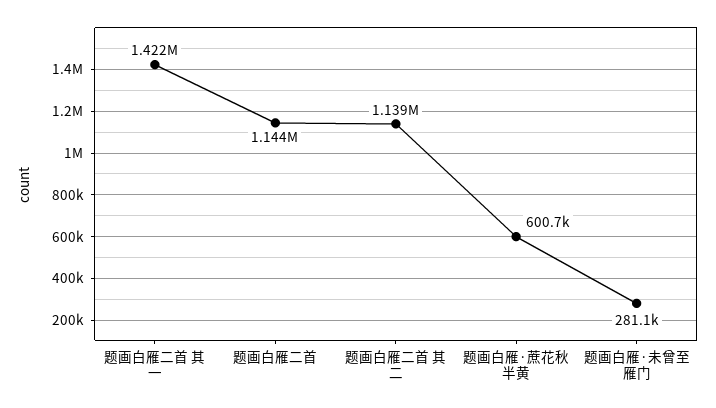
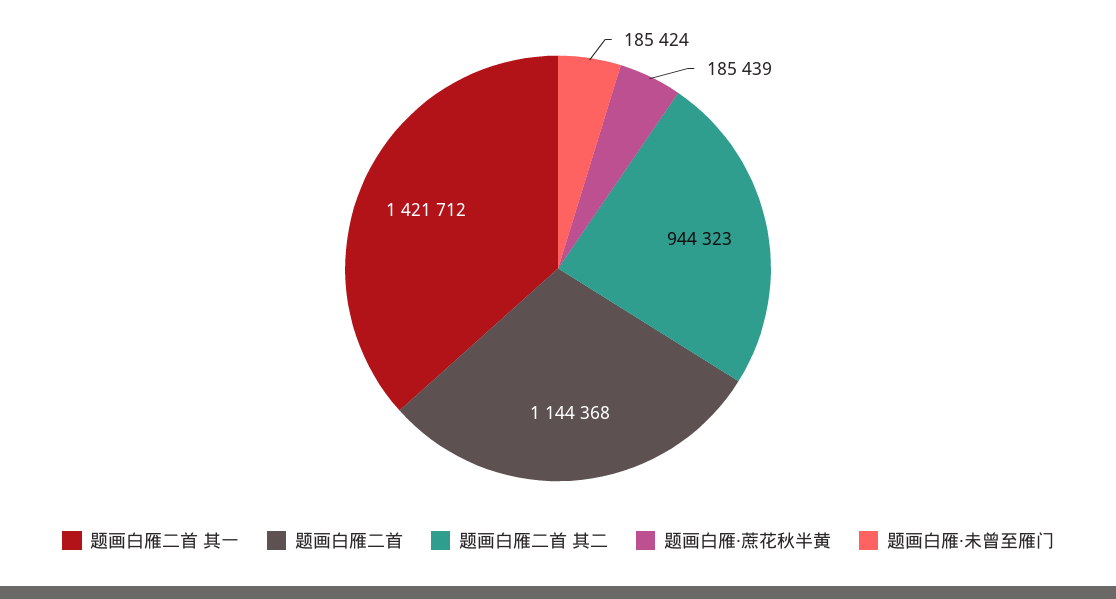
  {
    "题画白雁二首 其一": 1421712,
    "题画白雁二首": 1144368,
-   "题画白雁二首 其二": 1139000,
+   "题画白雁二首 其二": 944323,
-   "题画白雁·蔗花秋半黄": 600700,
+   "题画白雁·蔗花秋半黄": 185439,
-   "题画白雁·未曾至雁门": 281100
+   "题画白雁·未曾至雁门": 185424
  }

